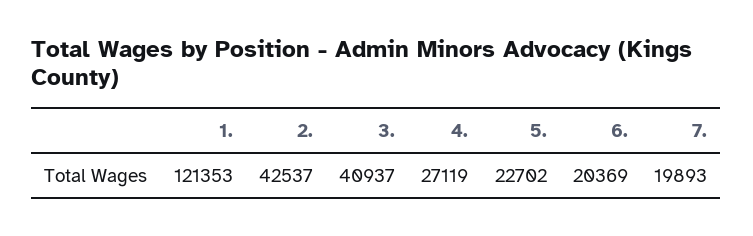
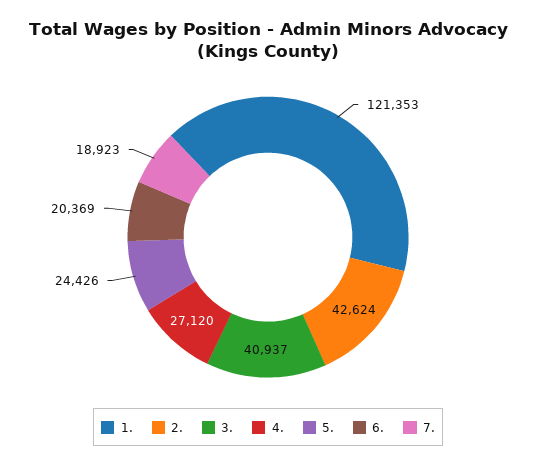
  {
    "1.": 121353,
-   "2.": 42537,
+   "2.": 42624,
    "3.": 40937,
-   "4.": 27119,
+   "4.": 27120,
-   "5.": 22702,
+   "5.": 24426,
    "6.": 20369,
-   "7.": 19893
+   "7.": 18923
  }

